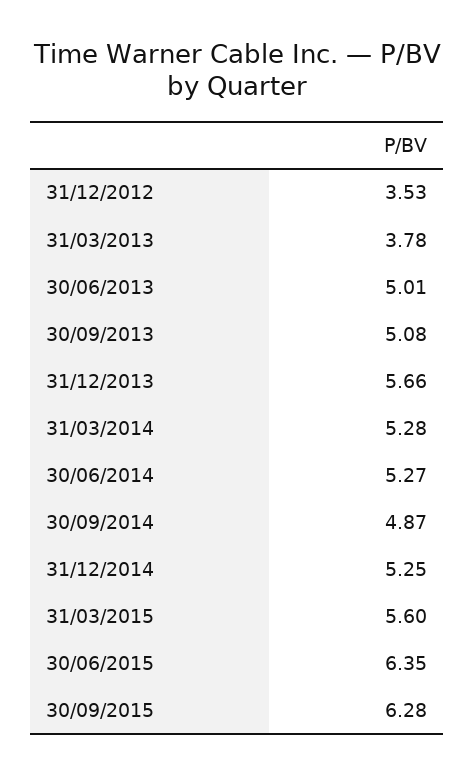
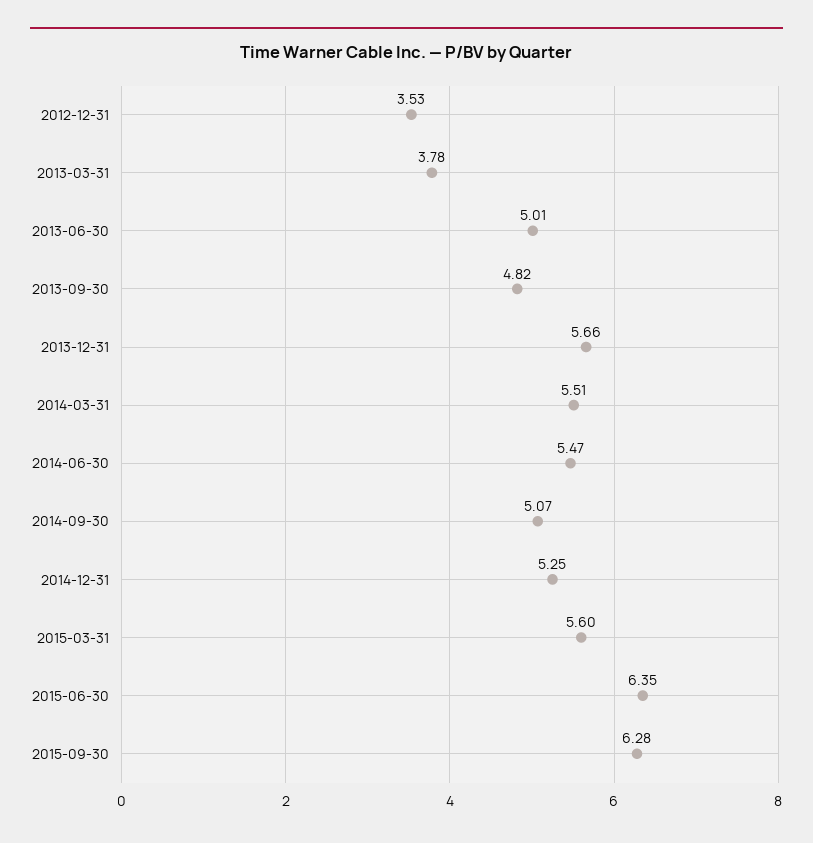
  {
    "31/12/2012": 3.53,
    "31/03/2013": 3.78,
    "30/06/2013": 5.01,
-   "30/09/2013": 5.08,
+   "30/09/2013": 4.82,
    "31/12/2013": 5.66,
-   "31/03/2014": 5.28,
+   "31/03/2014": 5.51,
-   "30/06/2014": 5.27,
+   "30/06/2014": 5.47,
-   "30/09/2014": 4.87,
+   "30/09/2014": 5.07,
    "31/12/2014": 5.25,
    "31/03/2015": 5.6,
    "30/06/2015": 6.35,
    "30/09/2015": 6.28
  }

